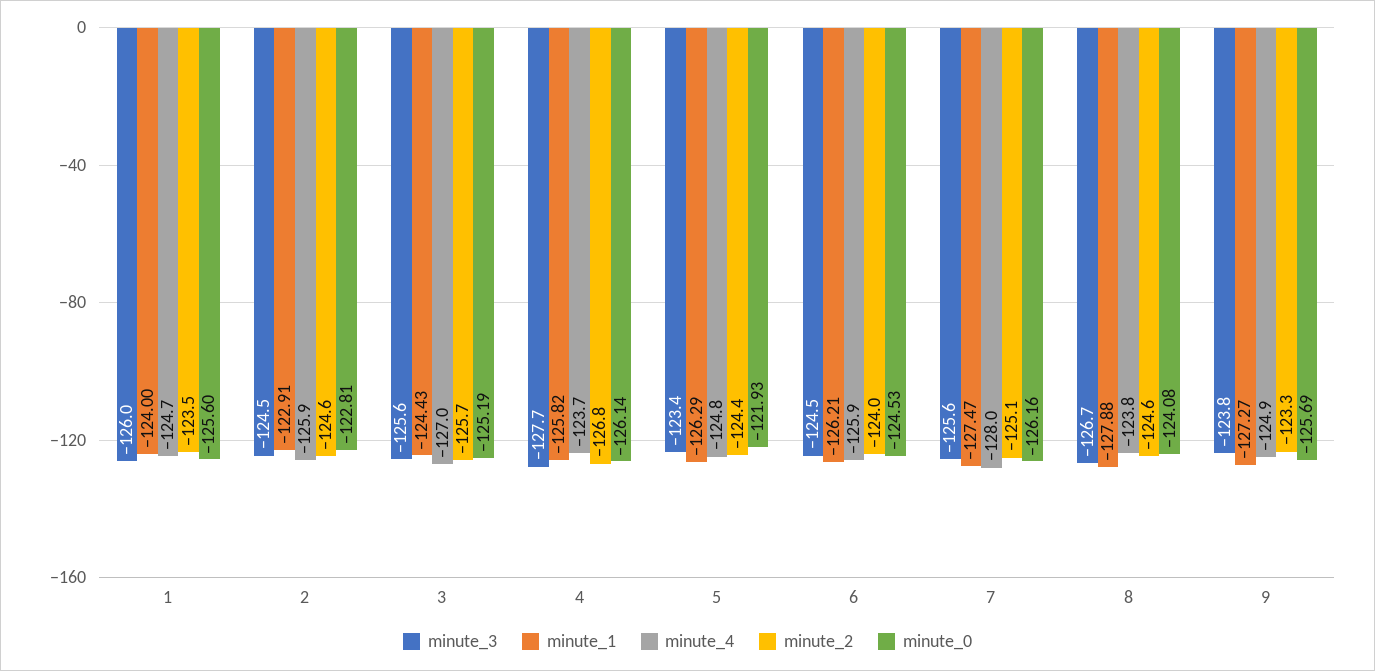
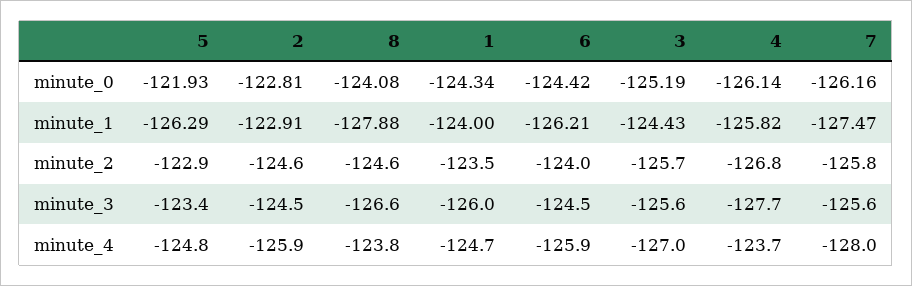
  {
    "minute_3": {
      "1": -126,
      "2": -124.5,
      "3": -125.6,
      "4": -127.7,
      "5": -123.4,
      "6": -124.5,
      "7": -125.6,
-     "8": -126.7,
+     "8": -126.6
-     "9": -123.8
    },
    "minute_1": {
      "1": -124,
      "2": -122.91,
      "3": -124.43,
      "4": -125.82,
      "5": -126.29,
      "6": -126.21,
      "7": -127.47,
-     "8": -127.88,
+     "8": -127.88
-     "9": -127.27
    },
    "minute_4": {
      "1": -124.7,
      "2": -125.9,
      "3": -127,
      "4": -123.7,
      "5": -124.8,
      "6": -125.9,
      "7": -128,
-     "8": -123.8,
+     "8": -123.8
-     "9": -124.9
    },
    "minute_2": {
      "1": -123.5,
      "2": -124.6,
      "3": -125.7,
      "4": -126.8,
-     "5": -124.4,
+     "5": -122.9,
      "6": -124,
-     "7": -125.1,
+     "7": -125.8,
-     "8": -124.6,
+     "8": -124.6
-     "9": -123.3
    },
    "minute_0": {
-     "1": -125.6,
+     "1": -124.34,
      "2": -122.81,
      "3": -125.19,
      "4": -126.14,
      "5": -121.93,
-     "6": -124.53,
+     "6": -124.42,
      "7": -126.16,
-     "8": -124.08,
+     "8": -124.08
-     "9": -125.69
    }
  }

